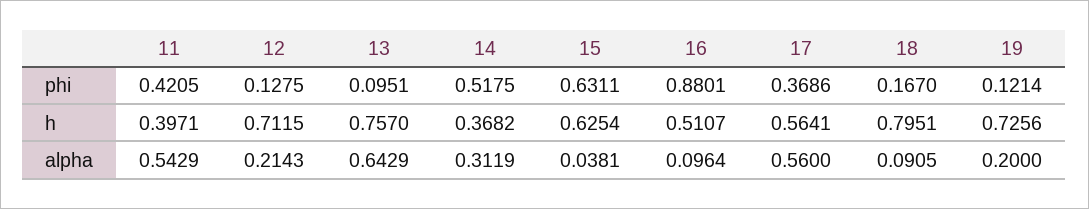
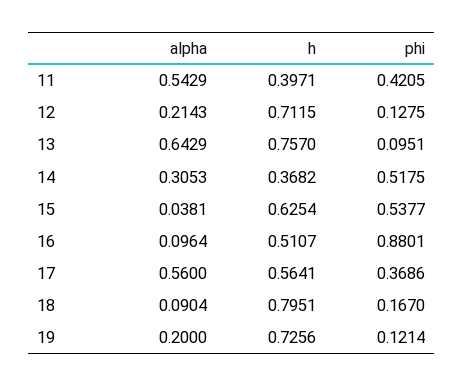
  {
    "11": {
      "phi": 0.4205,
      "h": 0.3971,
      "alpha": 0.5429
    },
    "12": {
      "phi": 0.1275,
      "h": 0.7115,
      "alpha": 0.2143
    },
    "13": {
      "phi": 0.0951,
      "h": 0.757,
      "alpha": 0.6429
    },
    "14": {
      "phi": 0.5175,
      "h": 0.3682,
-     "alpha": 0.3119
+     "alpha": 0.3053
    },
    "15": {
-     "phi": 0.6311,
+     "phi": 0.5377,
      "h": 0.6254,
      "alpha": 0.0381
    },
    "16": {
      "phi": 0.8801,
      "h": 0.5107,
      "alpha": 0.0964
    },
    "17": {
      "phi": 0.3686,
      "h": 0.5641,
      "alpha": 0.56
    },
    "18": {
      "phi": 0.167,
      "h": 0.7951,
-     "alpha": 0.0905
+     "alpha": 0.0904
    },
    "19": {
      "phi": 0.1214,
      "h": 0.7256,
      "alpha": 0.2
    }
  }

